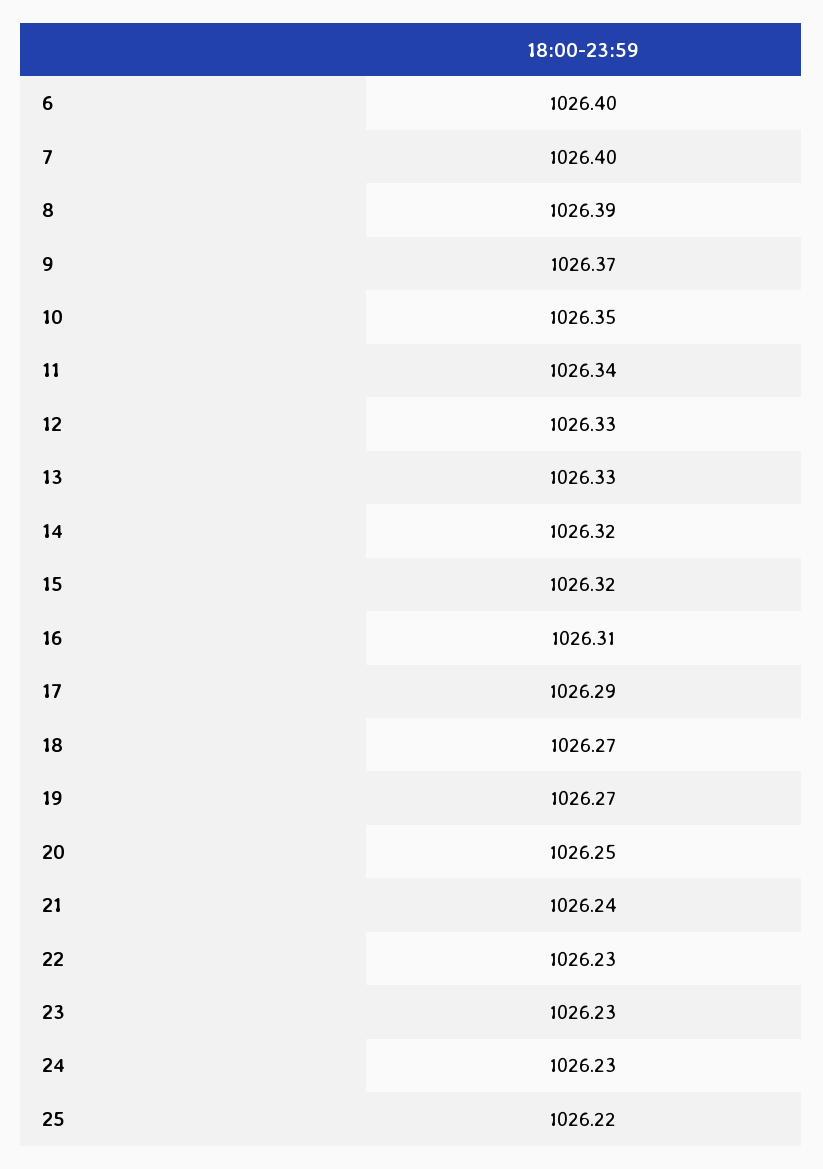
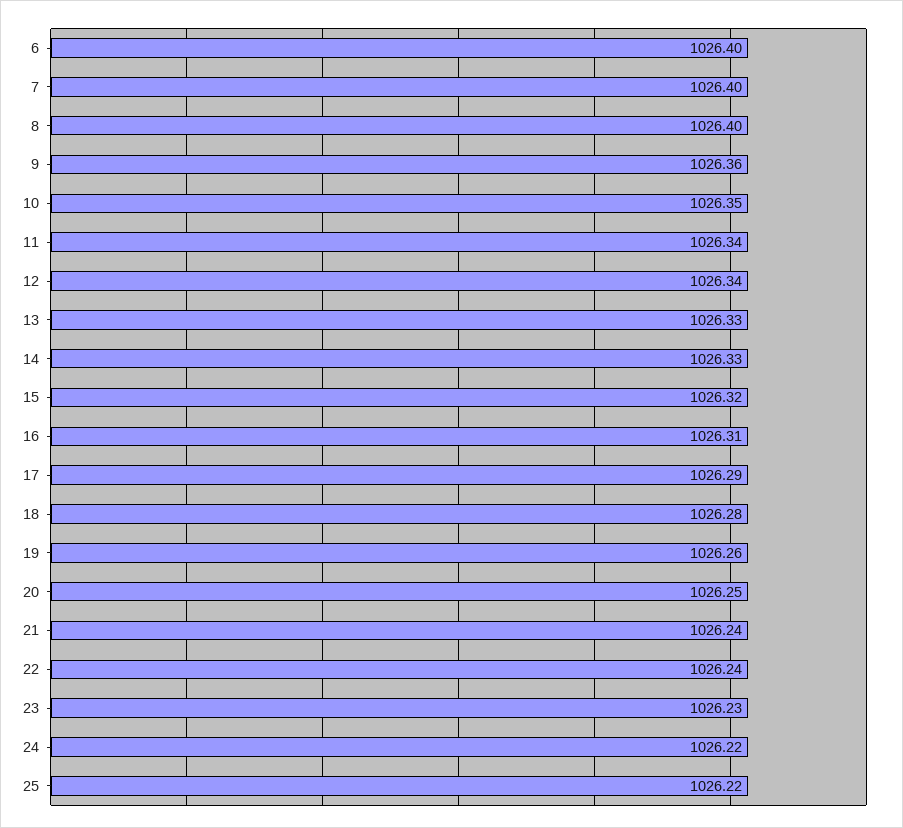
  {
    "6": 1026.4,
    "7": 1026.4,
-   "8": 1026.39,
+   "8": 1026.4,
-   "9": 1026.37,
+   "9": 1026.36,
    "10": 1026.35,
    "11": 1026.34,
-   "12": 1026.33,
+   "12": 1026.34,
    "13": 1026.33,
-   "14": 1026.32,
+   "14": 1026.33,
    "15": 1026.32,
    "16": 1026.31,
    "17": 1026.29,
-   "18": 1026.27,
+   "18": 1026.28,
-   "19": 1026.27,
+   "19": 1026.26,
    "20": 1026.25,
    "21": 1026.24,
-   "22": 1026.23,
+   "22": 1026.24,
    "23": 1026.23,
-   "24": 1026.23,
+   "24": 1026.22,
    "25": 1026.22
  }

